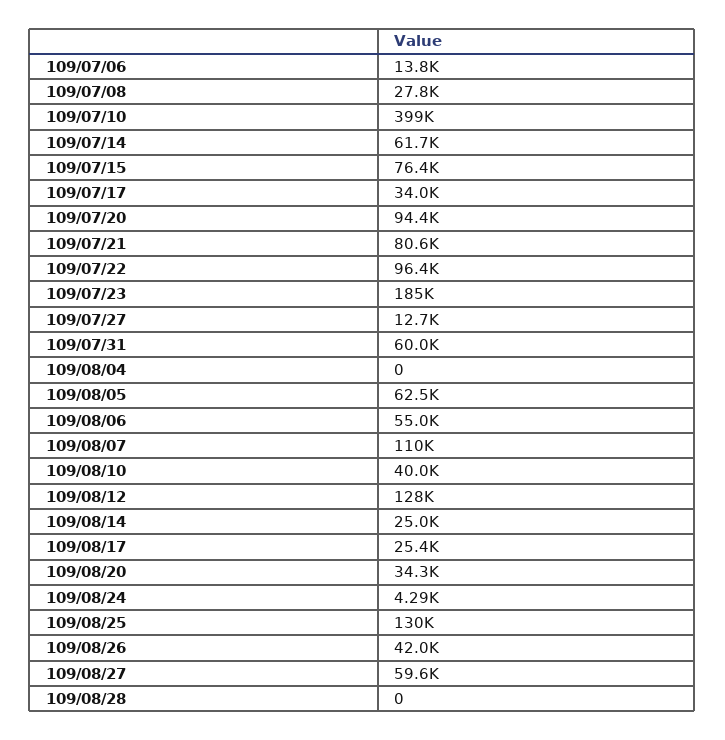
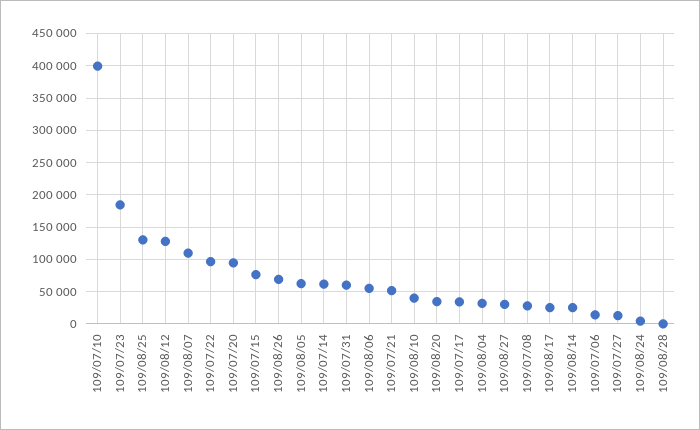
  {
    "109/07/06": 13800,
    "109/07/08": 27800,
    "109/07/10": 399000,
    "109/07/14": 61700,
    "109/07/15": 76400,
    "109/07/17": 34000,
    "109/07/20": 94400,
-   "109/07/21": 80600,
+   "109/07/21": 50000,
    "109/07/22": 96400,
    "109/07/23": 185000,
    "109/07/27": 12700,
    "109/07/31": 60000,
-   "109/08/04": 0,
+   "109/08/04": 30000,
    "109/08/05": 62500,
    "109/08/06": 55000,
    "109/08/07": 110000,
    "109/08/10": 40000,
    "109/08/12": 128000,
    "109/08/14": 25000,
    "109/08/17": 25400,
    "109/08/20": 34300,
    "109/08/24": 4290,
    "109/08/25": 130000,
-   "109/08/26": 42000,
+   "109/08/26": 70000,
-   "109/08/27": 59600,
+   "109/08/27": 30000,
    "109/08/28": 0
  }

